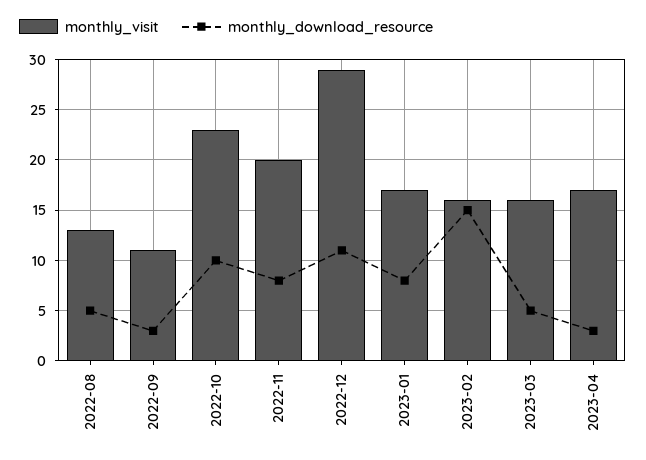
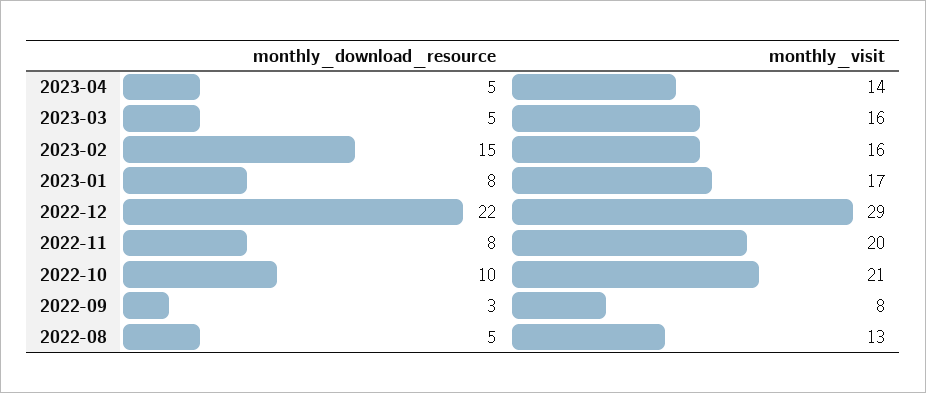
  {
    "monthly_visit": {
      "2022-08": 13,
-     "2022-09": 11,
+     "2022-09": 8,
-     "2022-10": 23,
+     "2022-10": 21,
      "2022-11": 20,
      "2022-12": 29,
      "2023-01": 17,
      "2023-02": 16,
      "2023-03": 16,
-     "2023-04": 17
+     "2023-04": 14
    },
    "monthly_download_resource": {
      "2022-08": 5,
      "2022-09": 3,
      "2022-10": 10,
      "2022-11": 8,
-     "2022-12": 11,
+     "2022-12": 22,
      "2023-01": 8,
      "2023-02": 15,
      "2023-03": 5,
-     "2023-04": 3
+     "2023-04": 5
    }
  }

